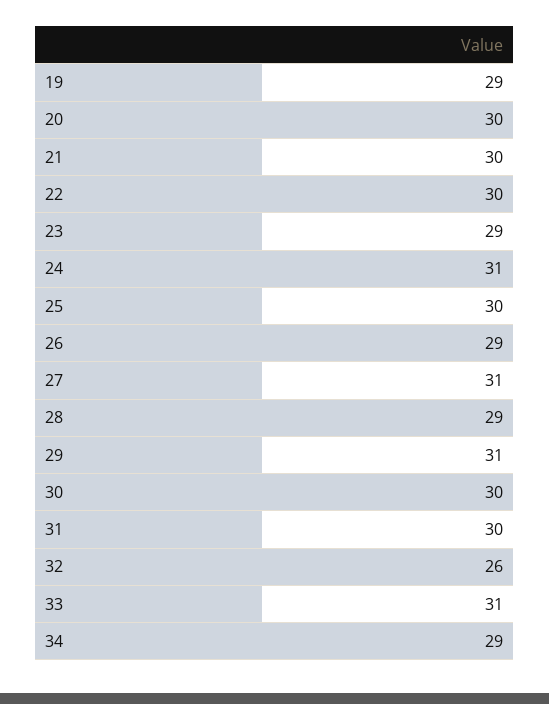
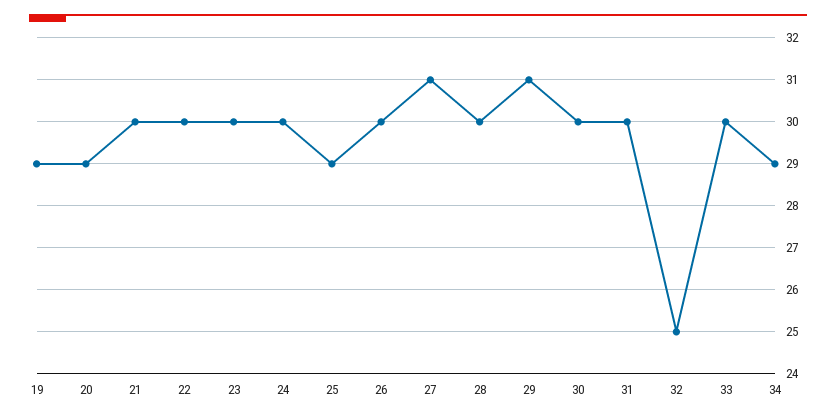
  {
    "19": 29,
-   "20": 30,
+   "20": 29,
    "21": 30,
    "22": 30,
-   "23": 29,
+   "23": 30,
-   "24": 31,
+   "24": 30,
-   "25": 30,
+   "25": 29,
-   "26": 29,
+   "26": 30,
    "27": 31,
-   "28": 29,
+   "28": 30,
    "29": 31,
    "30": 30,
    "31": 30,
-   "32": 26,
+   "32": 25,
-   "33": 31,
+   "33": 30,
    "34": 29
  }

